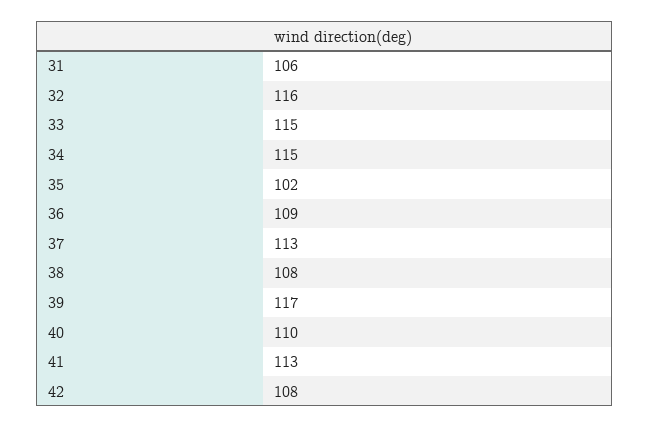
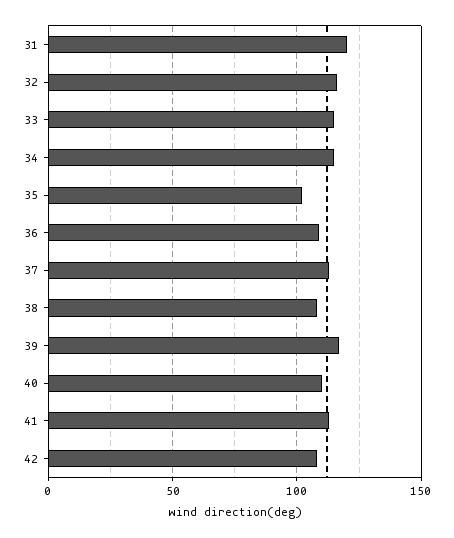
  {
-   "31": 106,
+   "31": 120,
    "32": 116,
    "33": 115,
    "34": 115,
    "35": 102,
    "36": 109,
    "37": 113,
    "38": 108,
    "39": 117,
    "40": 110,
    "41": 113,
    "42": 108
  }

